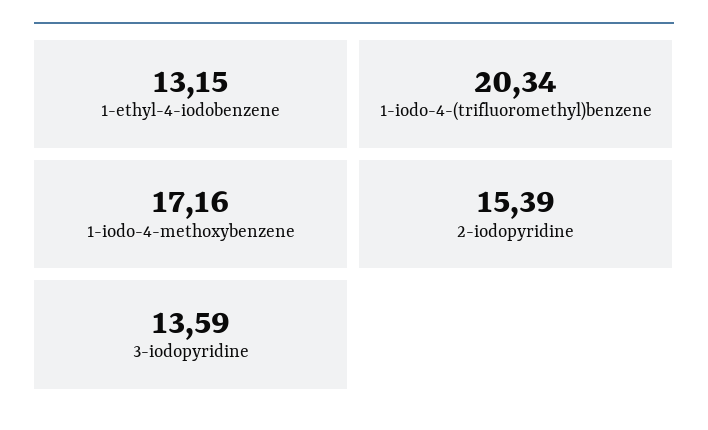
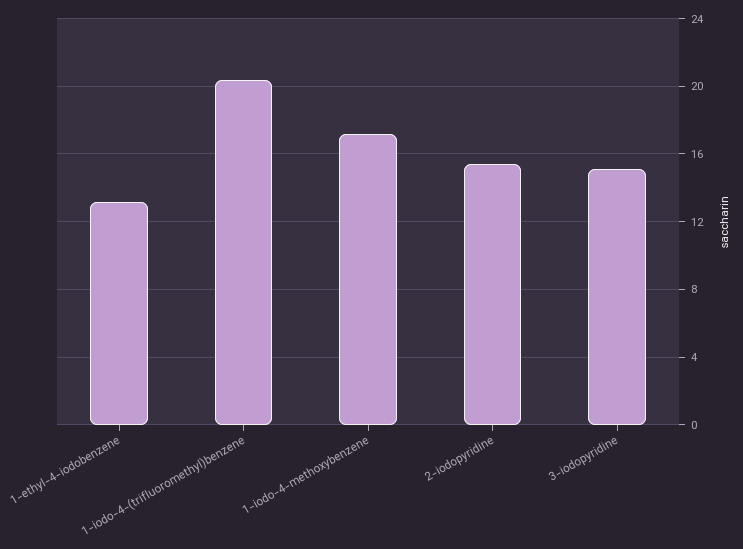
  {
    "1-ethyl-4-iodobenzene": 13.15,
    "1-iodo-4-(trifluoromethyl)benzene": 20.34,
    "1-iodo-4-methoxybenzene": 17.16,
    "2-iodopyridine": 15.39,
-   "3-iodopyridine": 13.59
+   "3-iodopyridine": 15
  }

